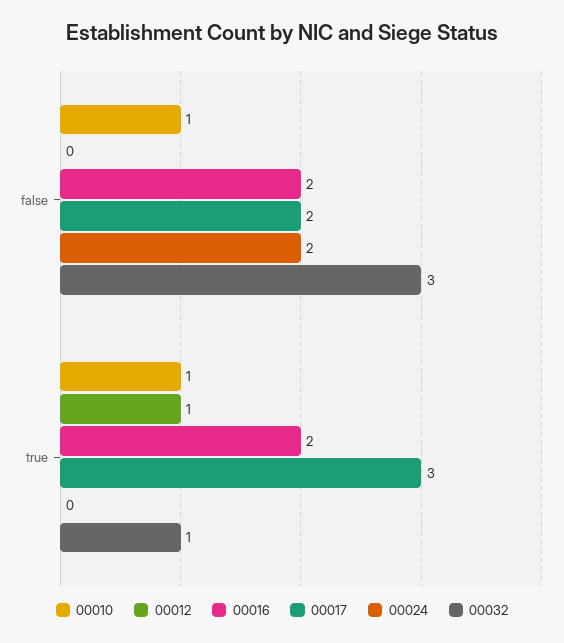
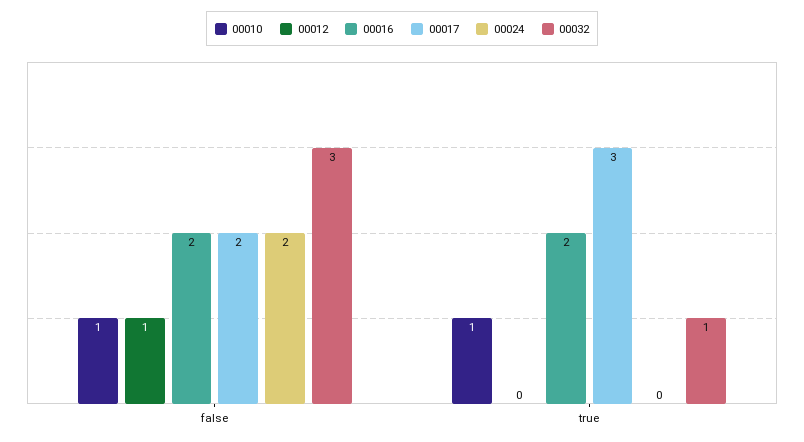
  {
    "00010": {
      "false": 1,
      "true": 1
    },
    "00012": {
-     "false": 0,
+     "false": 1,
-     "true": 1
+     "true": 0
    },
    "00016": {
      "false": 2,
      "true": 2
    },
    "00017": {
      "false": 2,
      "true": 3
    },
    "00024": {
      "false": 2,
      "true": 0
    },
    "00032": {
      "false": 3,
      "true": 1
    }
  }

